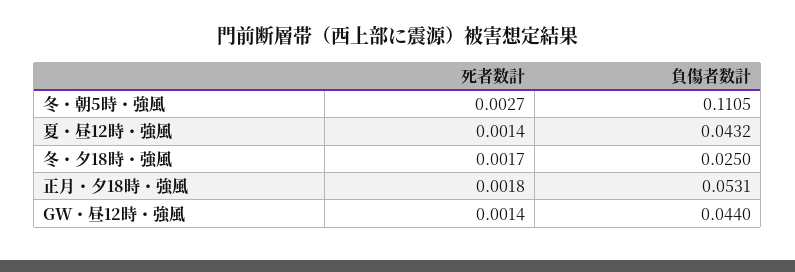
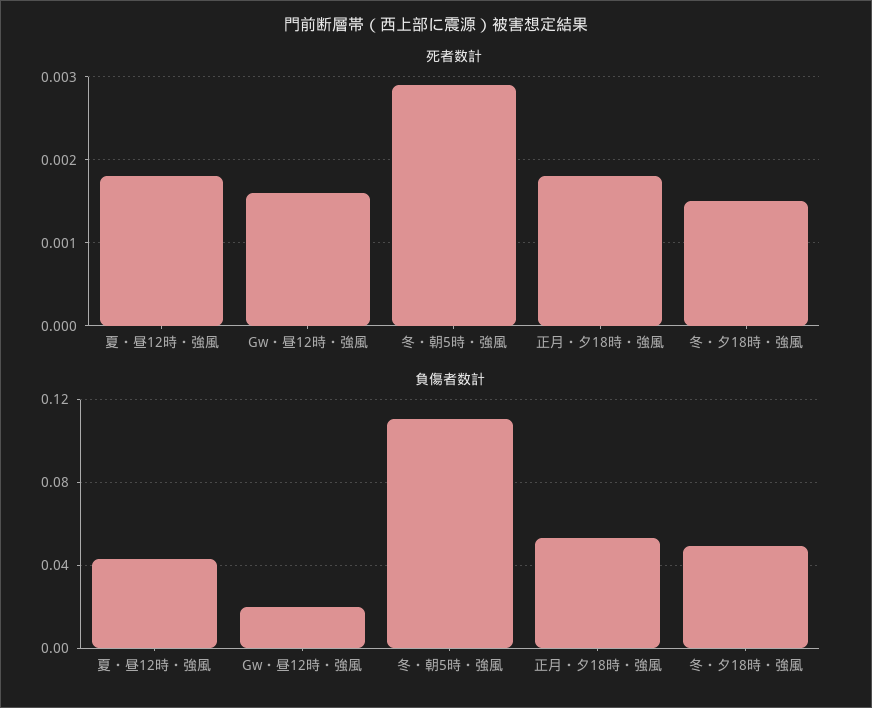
  {
    "死者数計": {
-     "冬・朝5時・強風": 0.0027,
+     "冬・朝5時・強風": 0.0029,
-     "夏・昼12時・強風": 0.0014,
+     "夏・昼12時・強風": 0.0018,
-     "冬・夕18時・強風": 0.0017,
+     "冬・夕18時・強風": 0.0015,
      "正月・夕18時・強風": 0.0018,
-     "GW・昼12時・強風": 0.0014
+     "GW・昼12時・強風": 0.0016
    },
    "負傷者数計": {
      "冬・朝5時・強風": 0.1105,
      "夏・昼12時・強風": 0.0432,
-     "冬・夕18時・強風": 0.025,
+     "冬・夕18時・強風": 0.05,
      "正月・夕18時・強風": 0.0531,
-     "GW・昼12時・強風": 0.044
+     "GW・昼12時・強風": 0.02
    }
  }

